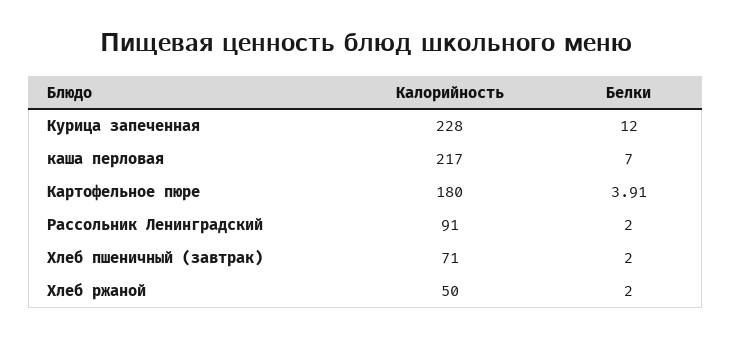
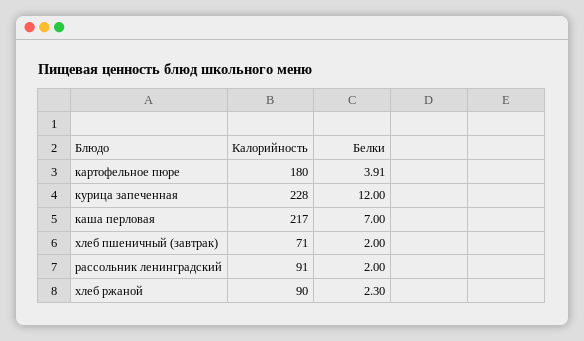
  {
    "Калорийность": {
      "Курица запеченная": 228,
      "каша перловая": 217,
      "Картофельное пюре": 180,
      "Рассольник Ленинградский": 91,
      "Хлеб пшеничный (завтрак)": 71,
-     "Хлеб ржаной": 50
+     "Хлеб ржаной": 90
    },
    "Белки": {
      "Курица запеченная": 12,
      "каша перловая": 7,
      "Картофельное пюре": 3.91,
      "Рассольник Ленинградский": 2,
      "Хлеб пшеничный (завтрак)": 2,
-     "Хлеб ржаной": 2
+     "Хлеб ржаной": 2.3
    }
  }

